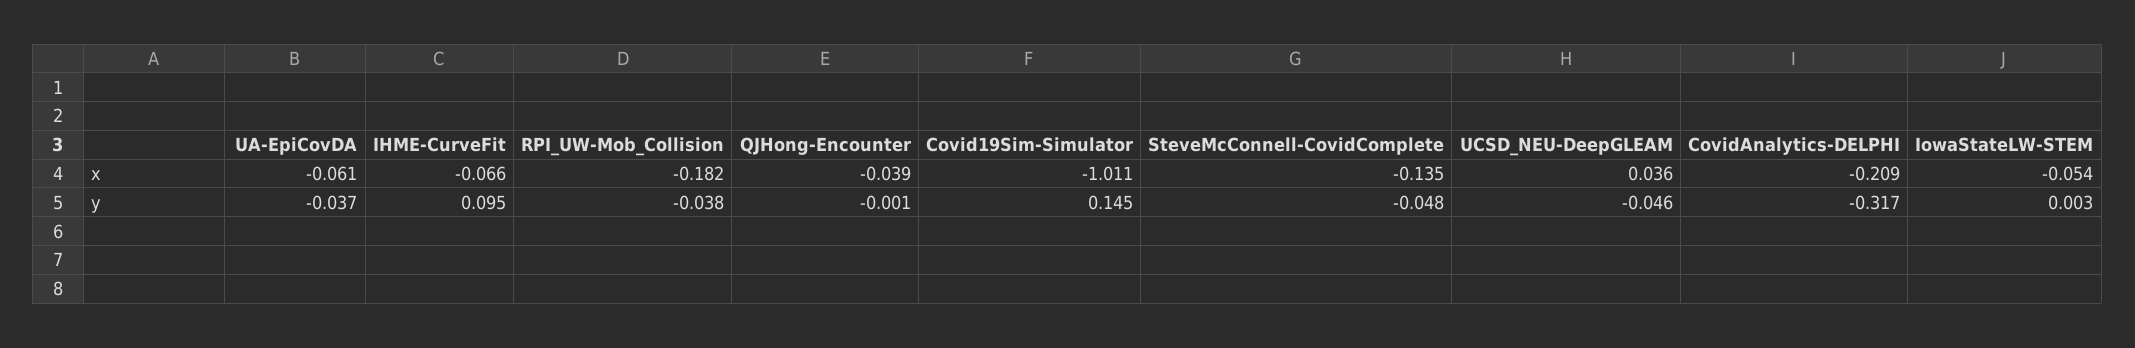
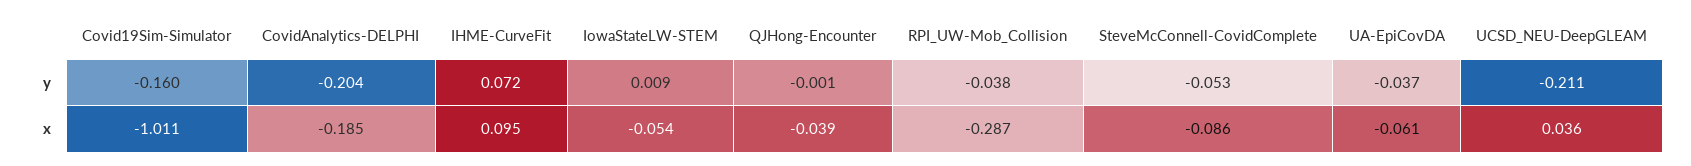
  {
    "UA-EpiCovDA": {
      "x": -0.061,
      "y": -0.037
    },
    "IHME-CurveFit": {
-     "x": -0.066,
+     "x": 0.095,
-     "y": 0.095
+     "y": 0.072
    },
    "RPI_UW-Mob_Collision": {
-     "x": -0.182,
+     "x": -0.287,
      "y": -0.038
    },
    "QJHong-Encounter": {
      "x": -0.039,
      "y": -0.001
    },
    "Covid19Sim-Simulator": {
      "x": -1.011,
-     "y": 0.145
+     "y": -0.16
    },
    "SteveMcConnell-CovidComplete": {
-     "x": -0.135,
+     "x": -0.086,
-     "y": -0.048
+     "y": -0.053
    },
    "UCSD_NEU-DeepGLEAM": {
      "x": 0.036,
-     "y": -0.046
+     "y": -0.211
    },
    "CovidAnalytics-DELPHI": {
-     "x": -0.209,
+     "x": -0.185,
-     "y": -0.317
+     "y": -0.204
    },
    "IowaStateLW-STEM": {
      "x": -0.054,
-     "y": 0.003
+     "y": 0.009
    }
  }

